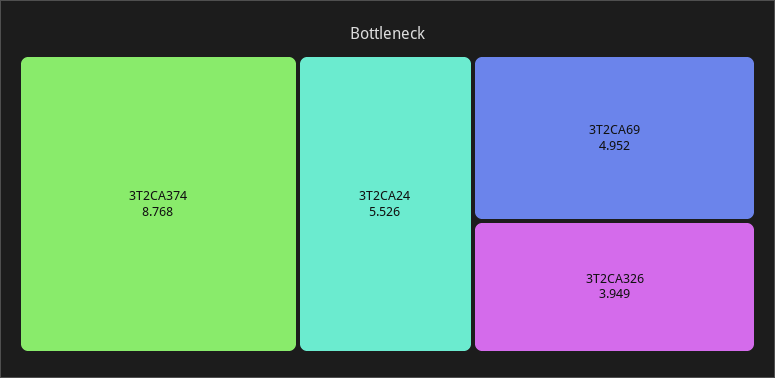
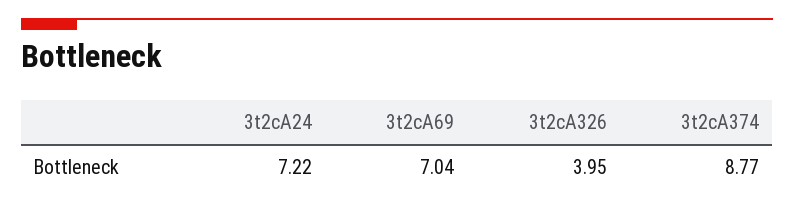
  {
    "3T2CA374": 8.768,
-   "3T2CA24": 5.526,
+   "3T2CA24": 7.22,
-   "3T2CA69": 4.952,
+   "3T2CA69": 7.04,
    "3T2CA326": 3.949
  }

